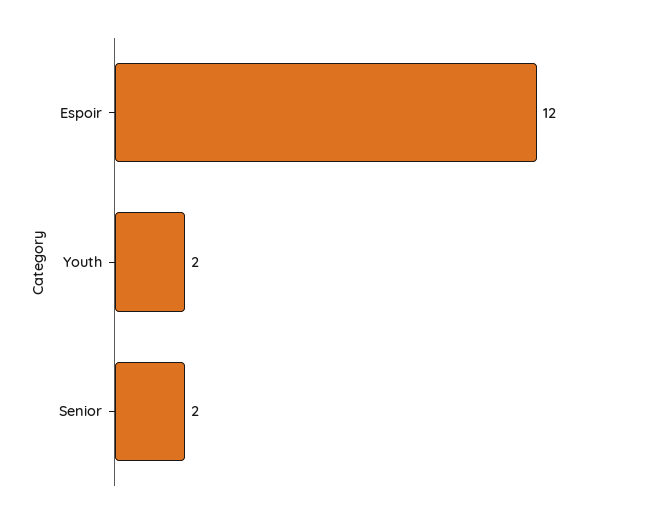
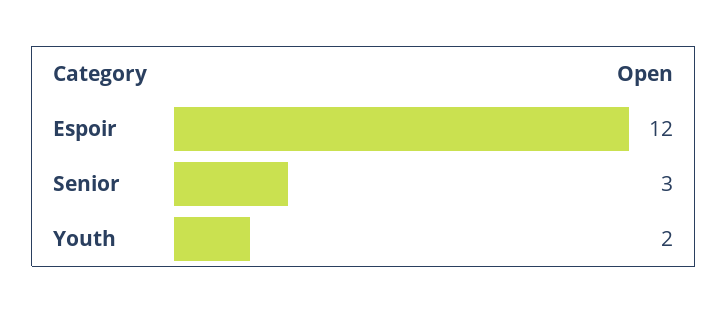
  {
    "Espoir": 12,
    "Youth": 2,
-   "Senior": 2
+   "Senior": 3
  }

